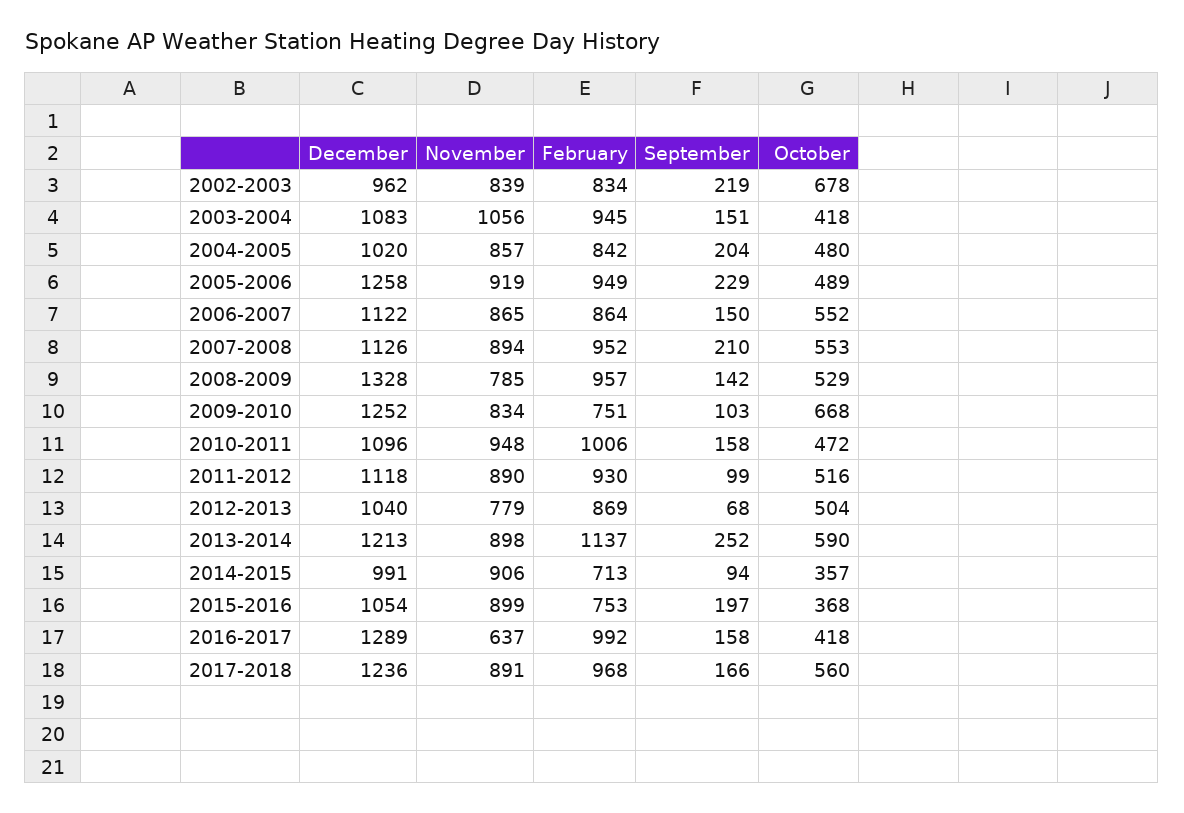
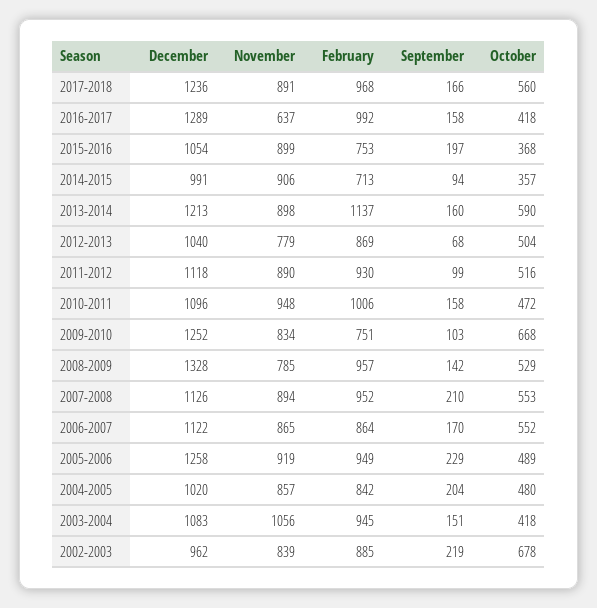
  {
    "December": {
      "2002-2003": 962,
      "2003-2004": 1083,
      "2004-2005": 1020,
      "2005-2006": 1258,
      "2006-2007": 1122,
      "2007-2008": 1126,
      "2008-2009": 1328,
      "2009-2010": 1252,
      "2010-2011": 1096,
      "2011-2012": 1118,
      "2012-2013": 1040,
      "2013-2014": 1213,
      "2014-2015": 991,
      "2015-2016": 1054,
      "2016-2017": 1289,
      "2017-2018": 1236
    },
    "November": {
      "2002-2003": 839,
      "2003-2004": 1056,
      "2004-2005": 857,
      "2005-2006": 919,
      "2006-2007": 865,
      "2007-2008": 894,
      "2008-2009": 785,
      "2009-2010": 834,
      "2010-2011": 948,
      "2011-2012": 890,
      "2012-2013": 779,
      "2013-2014": 898,
      "2014-2015": 906,
      "2015-2016": 899,
      "2016-2017": 637,
      "2017-2018": 891
    },
    "February": {
-     "2002-2003": 834,
+     "2002-2003": 885,
      "2003-2004": 945,
      "2004-2005": 842,
      "2005-2006": 949,
      "2006-2007": 864,
      "2007-2008": 952,
      "2008-2009": 957,
      "2009-2010": 751,
      "2010-2011": 1006,
      "2011-2012": 930,
      "2012-2013": 869,
      "2013-2014": 1137,
      "2014-2015": 713,
      "2015-2016": 753,
      "2016-2017": 992,
      "2017-2018": 968
    },
    "September": {
      "2002-2003": 219,
      "2003-2004": 151,
      "2004-2005": 204,
      "2005-2006": 229,
-     "2006-2007": 150,
+     "2006-2007": 170,
      "2007-2008": 210,
      "2008-2009": 142,
      "2009-2010": 103,
      "2010-2011": 158,
      "2011-2012": 99,
      "2012-2013": 68,
-     "2013-2014": 252,
+     "2013-2014": 160,
      "2014-2015": 94,
      "2015-2016": 197,
      "2016-2017": 158,
      "2017-2018": 166
    },
    "October": {
      "2002-2003": 678,
      "2003-2004": 418,
      "2004-2005": 480,
      "2005-2006": 489,
      "2006-2007": 552,
      "2007-2008": 553,
      "2008-2009": 529,
      "2009-2010": 668,
      "2010-2011": 472,
      "2011-2012": 516,
      "2012-2013": 504,
      "2013-2014": 590,
      "2014-2015": 357,
      "2015-2016": 368,
      "2016-2017": 418,
      "2017-2018": 560
    }
  }

